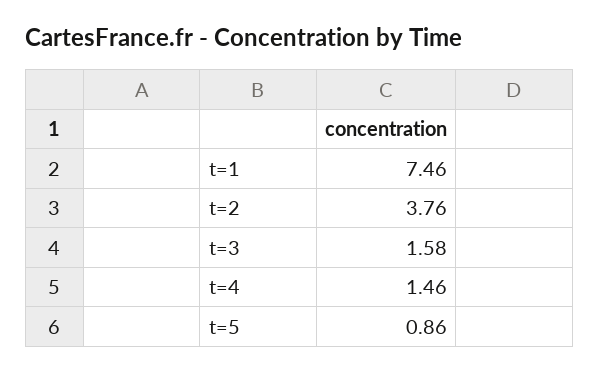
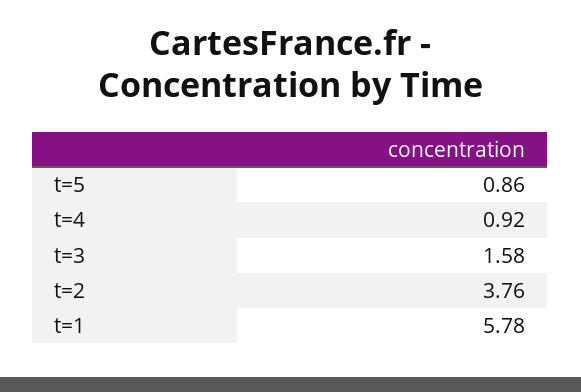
  {
-   "t=1": 7.46,
+   "t=1": 5.78,
    "t=2": 3.76,
    "t=3": 1.58,
-   "t=4": 1.46,
+   "t=4": 0.92,
    "t=5": 0.86
  }

